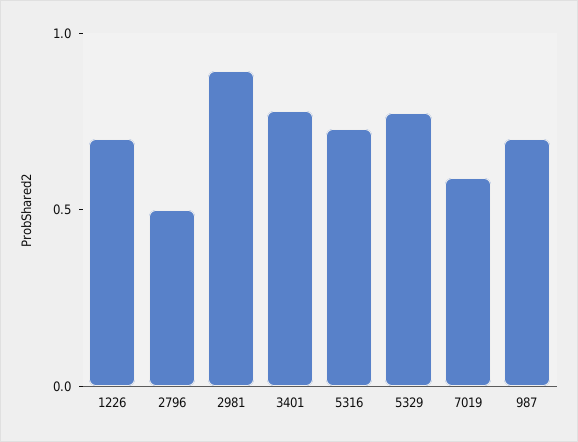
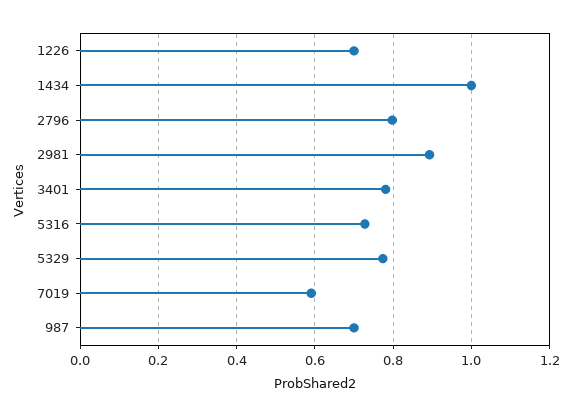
  {
    "1226": 0.7,
-   "2796": 0.5,
+   "2796": 0.8,
    "2981": 0.9,
    "3401": 0.78,
    "5316": 0.72,
    "5329": 0.78,
    "7019": 0.6,
-   "987": 0.7
+   "987": 0.7,
+   "1434": 1
  }

